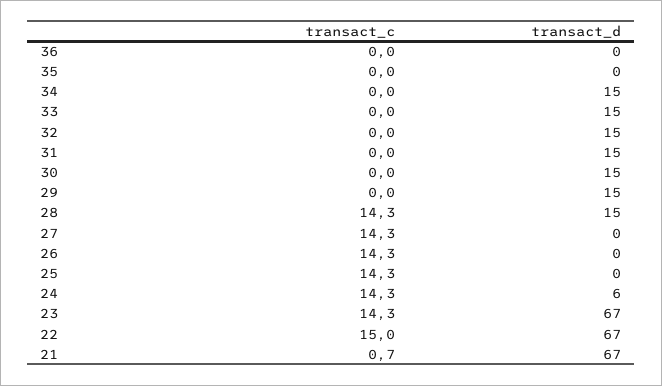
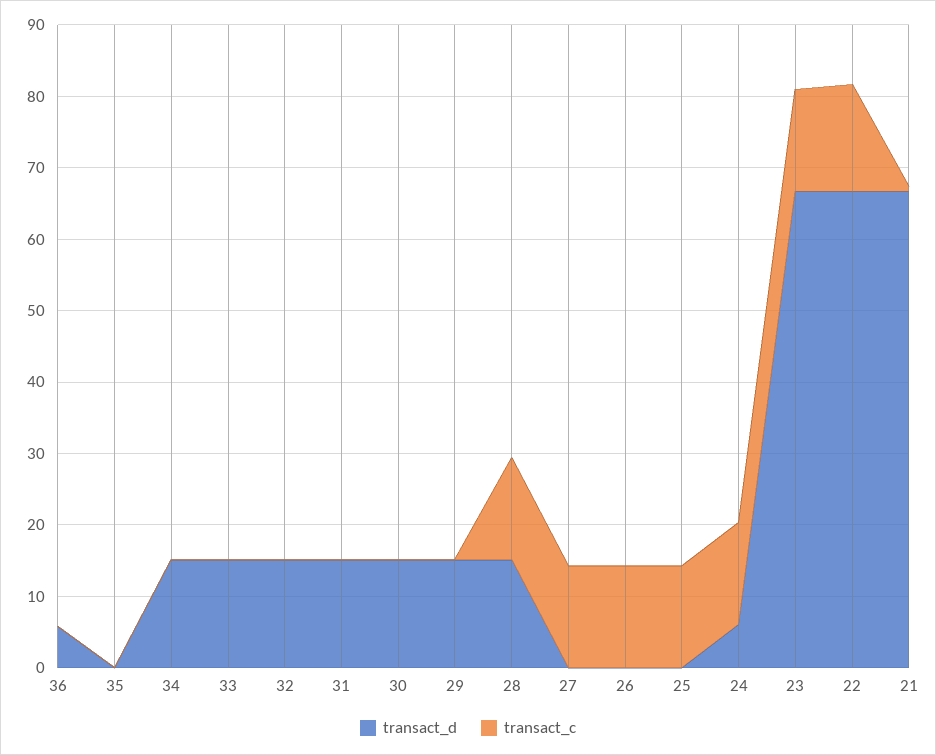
  {
    "transact_c": {
      "36": 0,
      "35": 0,
      "34": 0,
      "33": 0,
      "32": 0,
      "31": 0,
      "30": 0,
      "29": 0,
      "28": 14.3,
      "27": 14.3,
      "26": 14.3,
      "25": 14.3,
      "24": 14.3,
      "23": 14.3,
      "22": 15,
      "21": 0.7
    },
    "transact_d": {
-     "36": 0,
+     "36": 6,
      "35": 0,
      "34": 15,
      "33": 15,
      "32": 15,
      "31": 15,
      "30": 15,
      "29": 15,
      "28": 15,
      "27": 0,
      "26": 0,
      "25": 0,
      "24": 6,
      "23": 67,
      "22": 67,
      "21": 67
    }
  }

